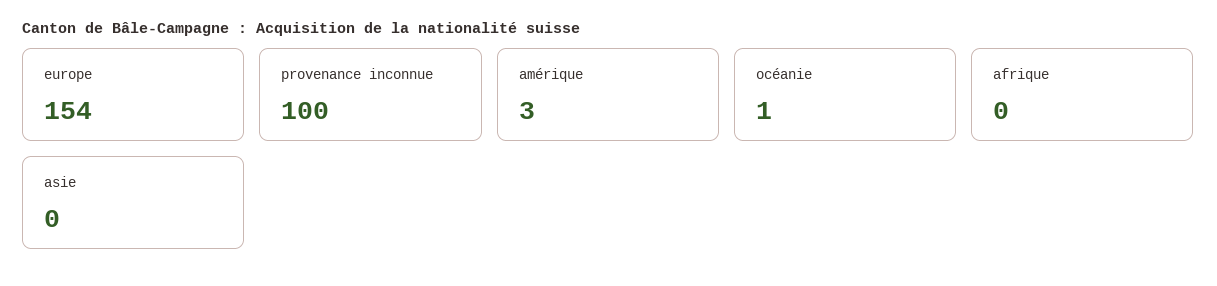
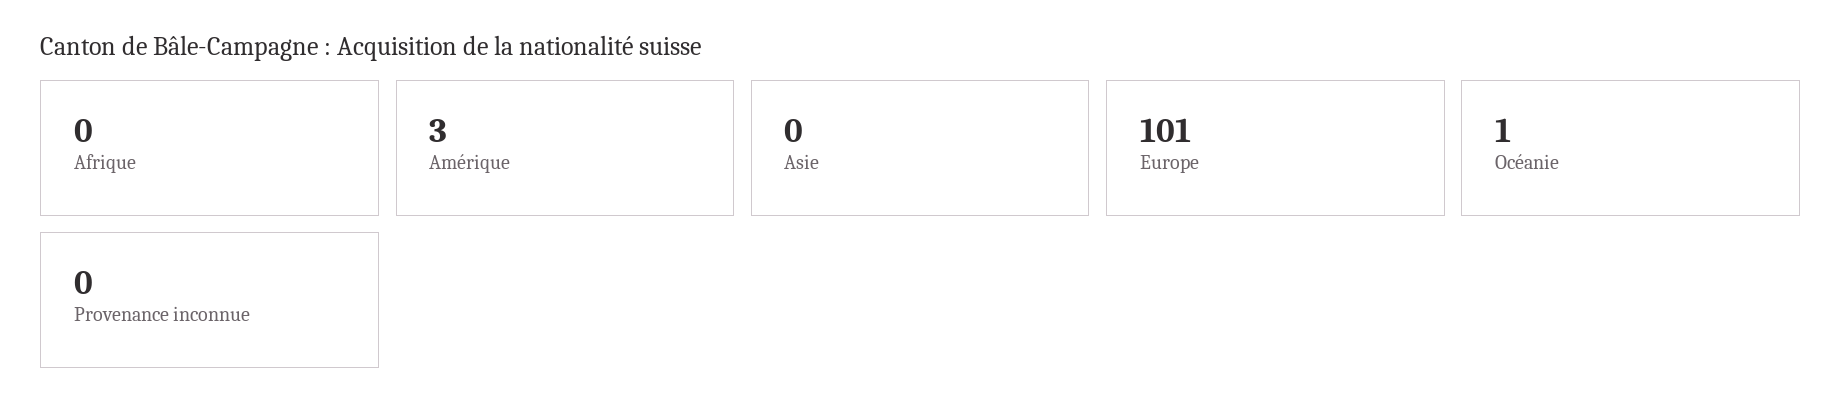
  {
-   "europe": 154,
+   "europe": 101,
-   "provenance inconnue": 100,
+   "provenance inconnue": 0,
    "amérique": 3,
    "océanie": 1,
    "afrique": 0,
    "asie": 0
  }

